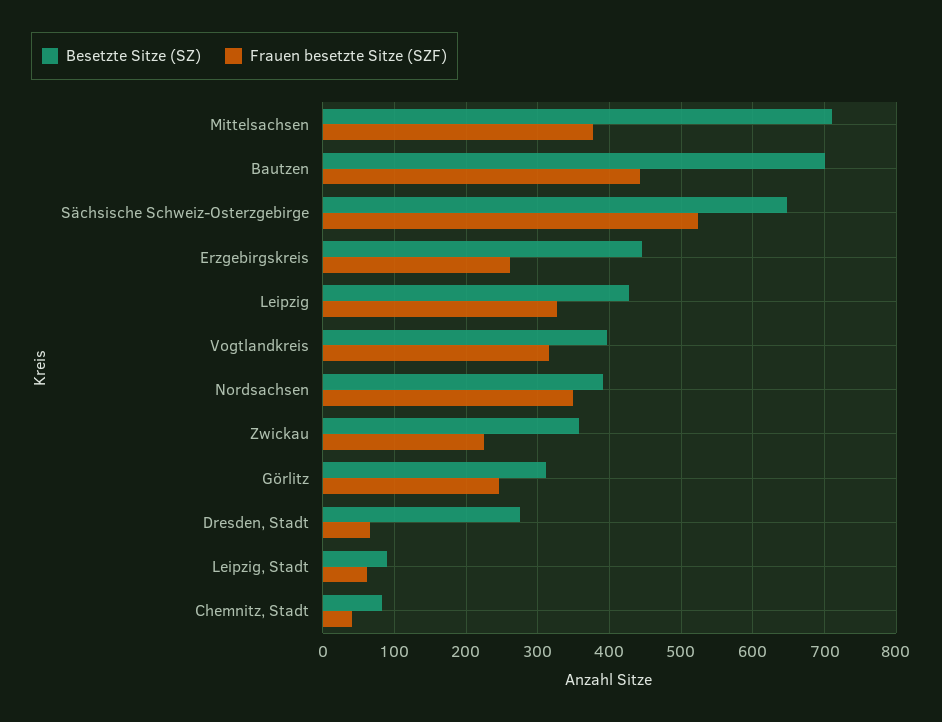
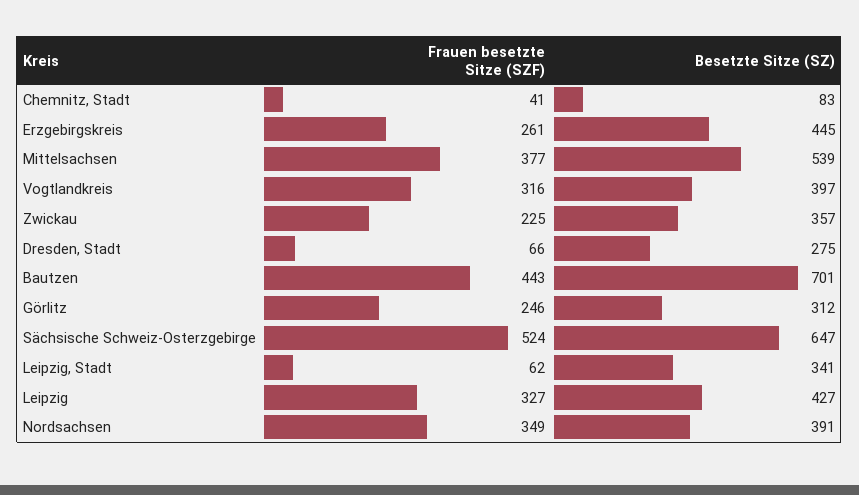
  {
    "Besetzte Sitze (SZ)": {
-     "Mittelsachsen": 710,
+     "Mittelsachsen": 539,
      "Bautzen": 701,
      "Sächsische Schweiz-Osterzgebirge": 647,
      "Erzgebirgskreis": 445,
      "Leipzig": 427,
      "Vogtlandkreis": 397,
      "Nordsachsen": 391,
      "Zwickau": 357,
      "Görlitz": 312,
      "Dresden, Stadt": 275,
-     "Leipzig, Stadt": 90,
+     "Leipzig, Stadt": 341,
      "Chemnitz, Stadt": 83
    },
    "Frauen besetzte Sitze (SZF)": {
      "Mittelsachsen": 377,
      "Bautzen": 443,
      "Sächsische Schweiz-Osterzgebirge": 524,
      "Erzgebirgskreis": 261,
      "Leipzig": 327,
      "Vogtlandkreis": 316,
      "Nordsachsen": 349,
      "Zwickau": 225,
      "Görlitz": 246,
      "Dresden, Stadt": 66,
      "Leipzig, Stadt": 62,
      "Chemnitz, Stadt": 41
    }
  }

